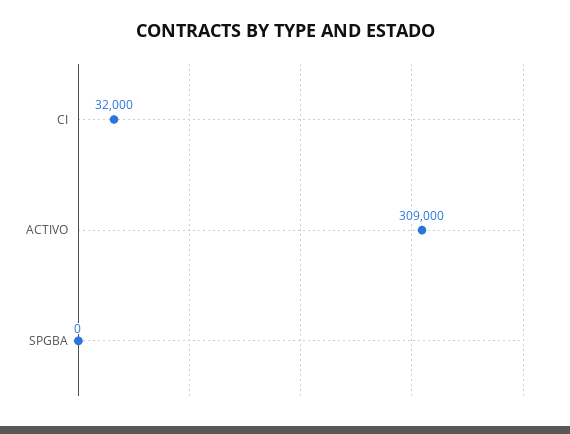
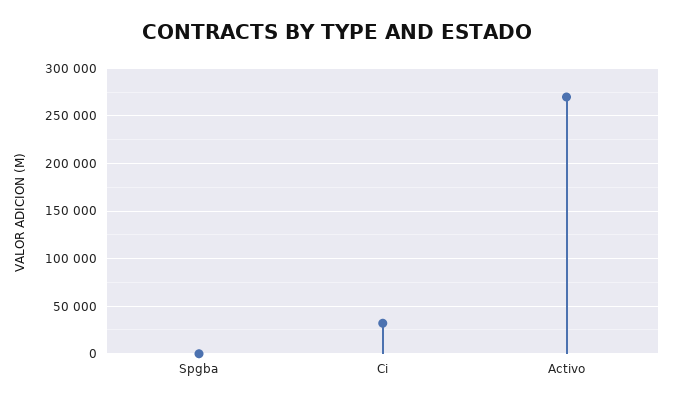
  {
    "CI": 32000,
-   "ACTIVO": 309000,
+   "ACTIVO": 270000,
    "SPGBA": 0
  }

